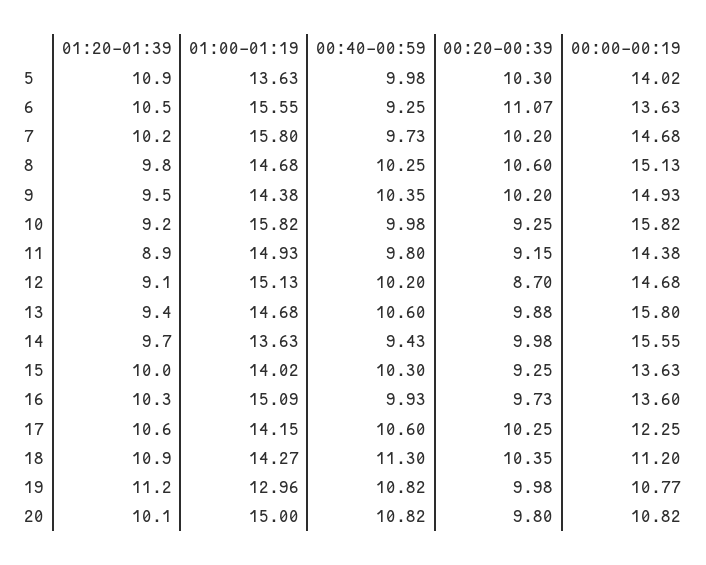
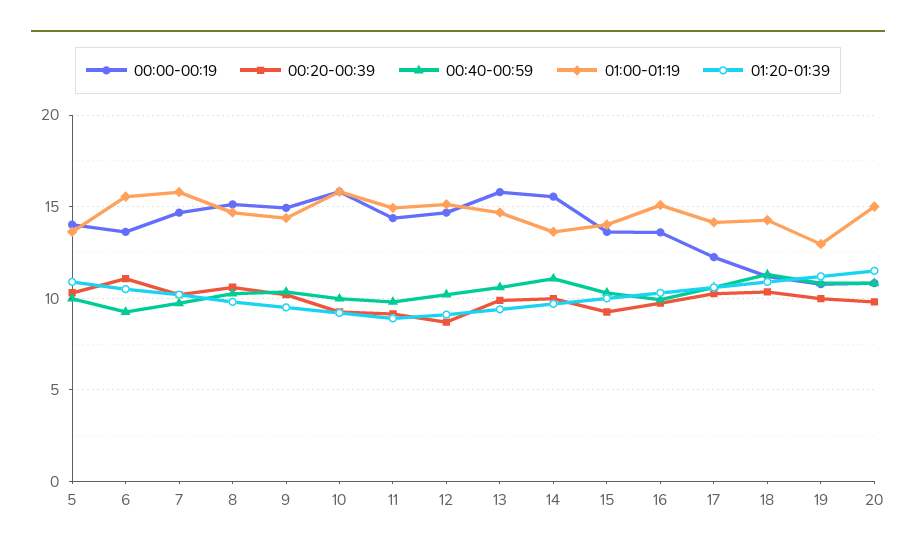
  {
    "01:20-01:39": {
      "5": 10.9,
      "6": 10.5,
      "7": 10.2,
      "8": 9.8,
      "9": 9.5,
      "10": 9.2,
      "11": 8.9,
      "12": 9.1,
      "13": 9.4,
      "14": 9.7,
      "15": 10,
      "16": 10.3,
      "17": 10.6,
      "18": 10.9,
      "19": 11.2,
-     "20": 10.1
+     "20": 11.5
    },
    "01:00-01:19": {
      "5": 13.63,
      "6": 15.55,
      "7": 15.8,
      "8": 14.68,
      "9": 14.38,
      "10": 15.82,
      "11": 14.93,
      "12": 15.13,
      "13": 14.68,
      "14": 13.63,
      "15": 14.02,
      "16": 15.09,
      "17": 14.15,
      "18": 14.27,
      "19": 12.96,
      "20": 15
    },
    "00:40-00:59": {
      "5": 9.98,
      "6": 9.25,
      "7": 9.73,
      "8": 10.25,
      "9": 10.35,
      "10": 9.98,
      "11": 9.8,
      "12": 10.2,
      "13": 10.6,
-     "14": 9.43,
+     "14": 11,
      "15": 10.3,
      "16": 9.93,
      "17": 10.6,
      "18": 11.3,
      "19": 10.82,
      "20": 10.82
    },
    "00:20-00:39": {
      "5": 10.3,
      "6": 11.07,
      "7": 10.2,
      "8": 10.6,
      "9": 10.2,
      "10": 9.25,
      "11": 9.15,
      "12": 8.7,
      "13": 9.88,
      "14": 9.98,
      "15": 9.25,
      "16": 9.73,
      "17": 10.25,
      "18": 10.35,
      "19": 9.98,
      "20": 9.8
    },
    "00:00-00:19": {
      "5": 14.02,
      "6": 13.63,
      "7": 14.68,
      "8": 15.13,
      "9": 14.93,
      "10": 15.82,
      "11": 14.38,
      "12": 14.68,
      "13": 15.8,
      "14": 15.55,
      "15": 13.63,
      "16": 13.6,
      "17": 12.25,
      "18": 11.2,
      "19": 10.77,
      "20": 10.82
    }
  }

